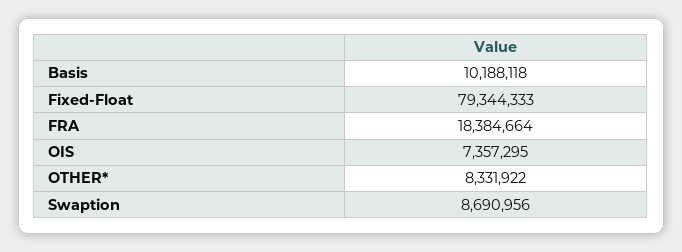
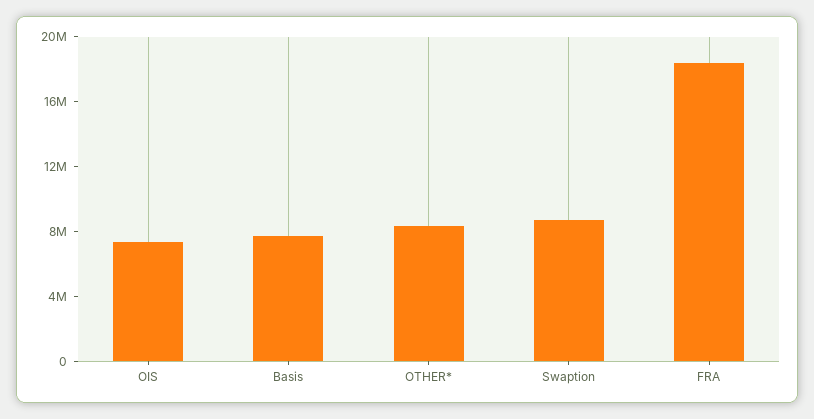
  {
-   "Basis": 10188118,
+   "Basis": 8000000,
-   "Fixed-Float": 79344333,
    "FRA": 18384664,
    "OIS": 7357295,
    "OTHER*": 8331922,
    "Swaption": 8690956
  }

